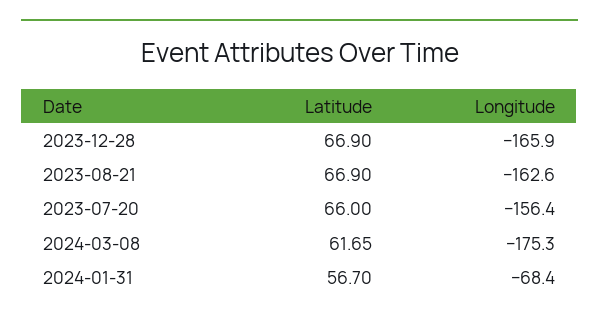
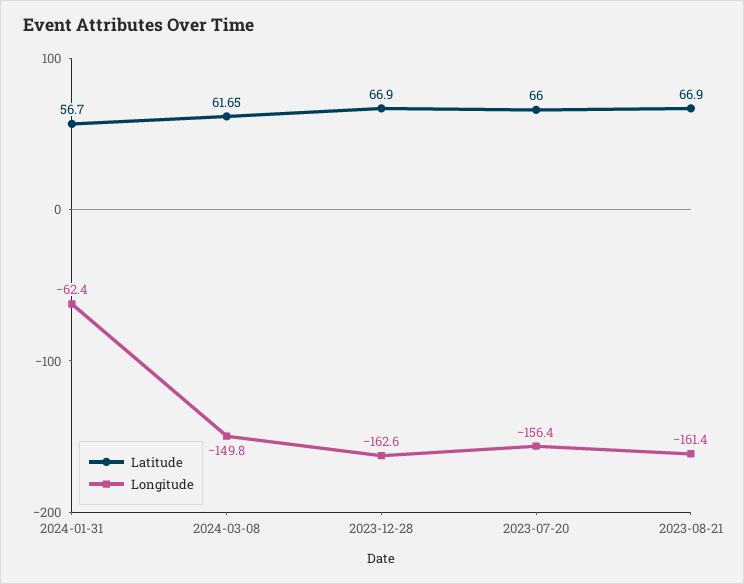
  {
    "Latitude": {
      "2023-12-28": 66.9,
      "2023-08-21": 66.9,
      "2023-07-20": 66,
      "2024-03-08": 61.65,
      "2024-01-31": 56.7
    },
    "Longitude": {
-     "2023-12-28": -165.9,
+     "2023-12-28": -162.6,
-     "2023-08-21": -162.6,
+     "2023-08-21": -161.4,
      "2023-07-20": -156.4,
-     "2024-03-08": -175.3,
+     "2024-03-08": -149.8,
-     "2024-01-31": -68.4
+     "2024-01-31": -62.4
    }
  }

